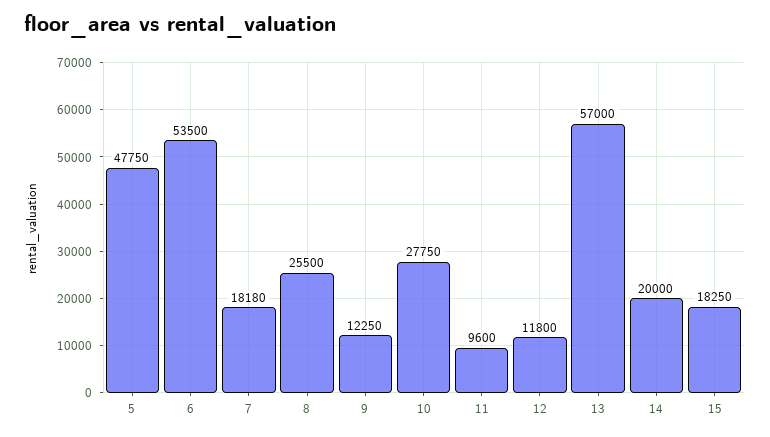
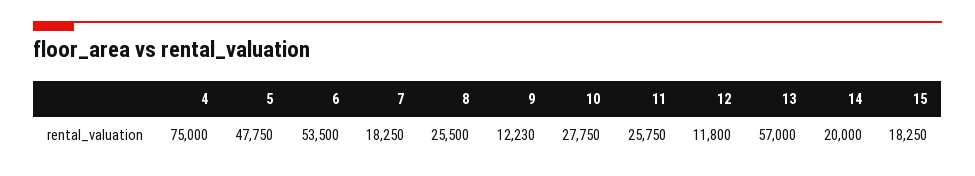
  {
    "5": 47750,
    "6": 53500,
-   "7": 18180,
+   "7": 18250,
    "8": 25500,
-   "9": 12250,
+   "9": 12230,
    "10": 27750,
-   "11": 9600,
+   "11": 25750,
    "12": 11800,
    "13": 57000,
    "14": 20000,
-   "15": 18250
+   "15": 18250,
+   "4": 75000
  }

